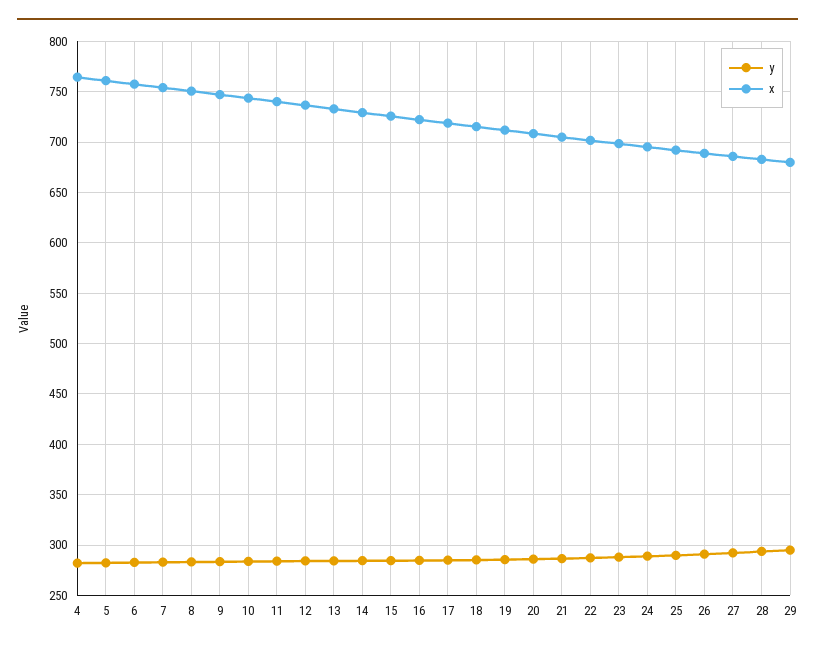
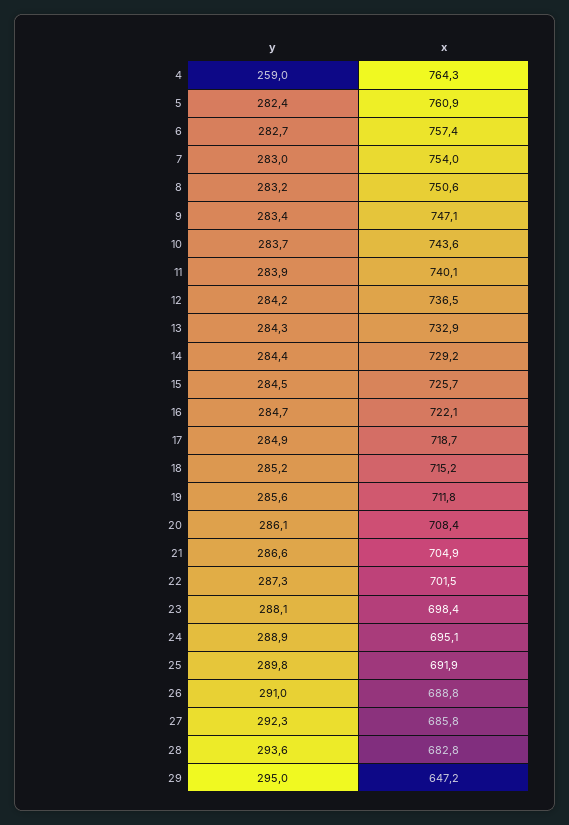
  {
    "y": {
-     "4": 280,
+     "4": 259,
      "5": 282.4,
      "6": 282.7,
      "7": 283,
      "8": 283.2,
      "9": 283.4,
      "10": 283.7,
      "11": 283.9,
      "12": 284.2,
      "13": 284.3,
      "14": 284.4,
      "15": 284.5,
      "16": 284.7,
      "17": 284.9,
      "18": 285.2,
      "19": 285.6,
      "20": 286.1,
      "21": 286.6,
      "22": 287.3,
      "23": 288.1,
      "24": 288.9,
      "25": 289.8,
      "26": 291,
      "27": 292.3,
      "28": 293.6,
      "29": 295
    },
    "x": {
      "4": 764.3,
      "5": 760.9,
      "6": 757.4,
      "7": 754,
      "8": 750.6,
      "9": 747.1,
      "10": 743.6,
      "11": 740.1,
      "12": 736.5,
      "13": 732.9,
      "14": 729.2,
      "15": 725.7,
      "16": 722.1,
      "17": 718.7,
      "18": 715.2,
      "19": 711.8,
      "20": 708.4,
      "21": 704.9,
      "22": 701.5,
      "23": 698.4,
      "24": 695.1,
      "25": 691.9,
      "26": 688.8,
      "27": 685.8,
      "28": 682.8,
-     "29": 680
+     "29": 647.2
    }
  }

